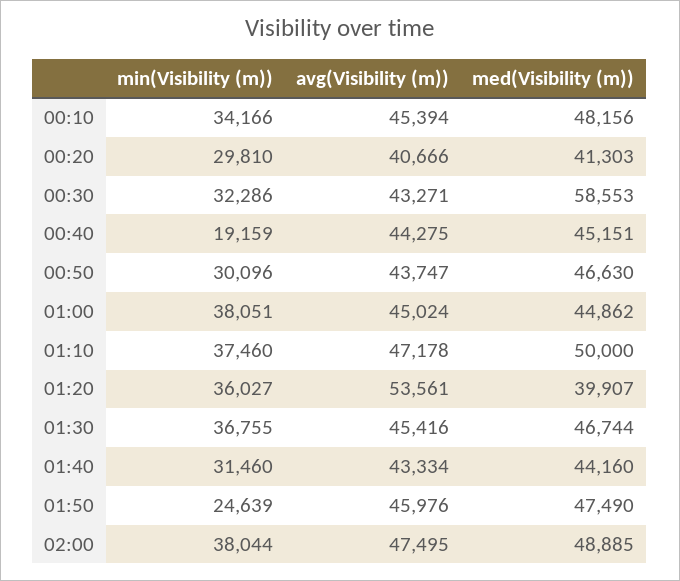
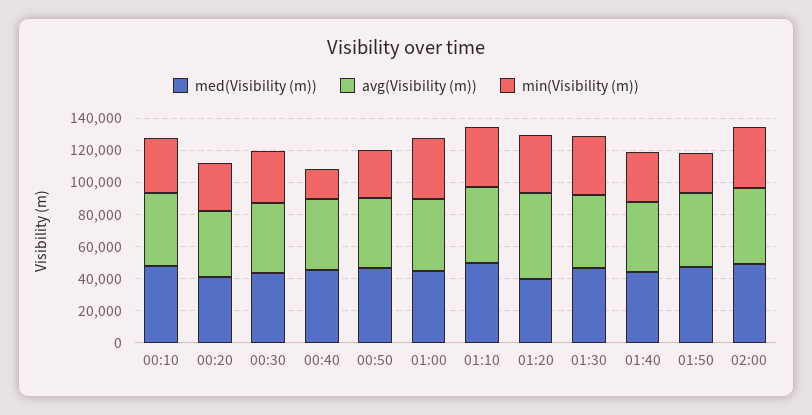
  {
    "min(Visibility (m))": {
      "00:10": 34166,
      "00:20": 29810,
      "00:30": 32286,
      "00:40": 19159,
      "00:50": 30096,
      "01:00": 38051,
      "01:10": 37460,
      "01:20": 36027,
      "01:30": 36755,
      "01:40": 31460,
      "01:50": 24639,
      "02:00": 38044
    },
    "avg(Visibility (m))": {
      "00:10": 45394,
      "00:20": 40666,
      "00:30": 43271,
      "00:40": 44275,
      "00:50": 43747,
      "01:00": 45024,
      "01:10": 47178,
      "01:20": 53561,
      "01:30": 45416,
      "01:40": 43334,
      "01:50": 45976,
      "02:00": 47495
    },
    "med(Visibility (m))": {
      "00:10": 48156,
      "00:20": 41303,
-     "00:30": 58553,
+     "00:30": 45000,
      "00:40": 45151,
      "00:50": 46630,
      "01:00": 44862,
      "01:10": 50000,
      "01:20": 39907,
      "01:30": 46744,
      "01:40": 44160,
      "01:50": 47490,
      "02:00": 48885
    }
  }

